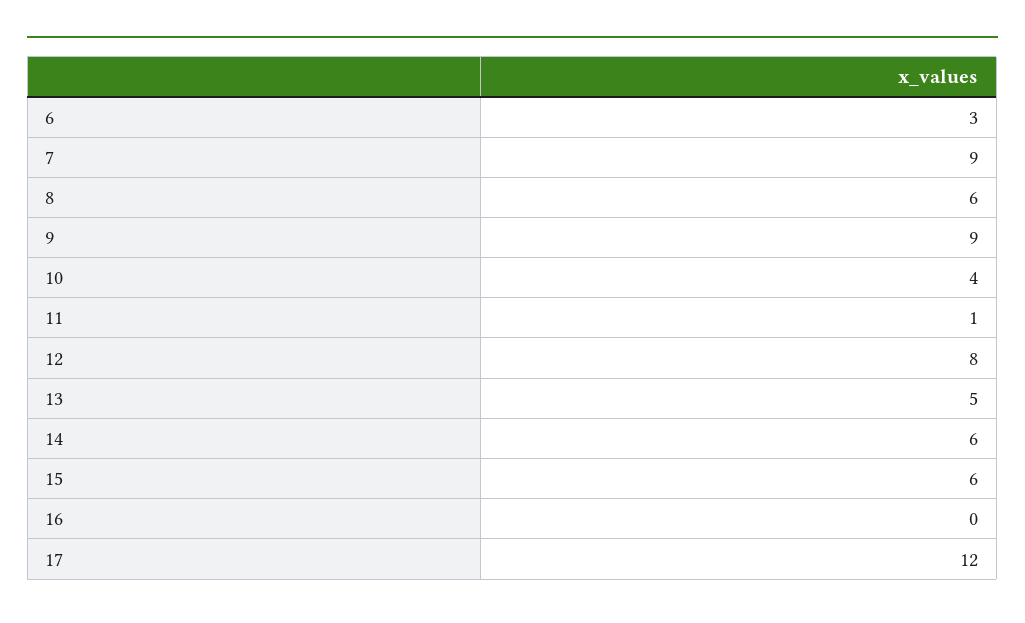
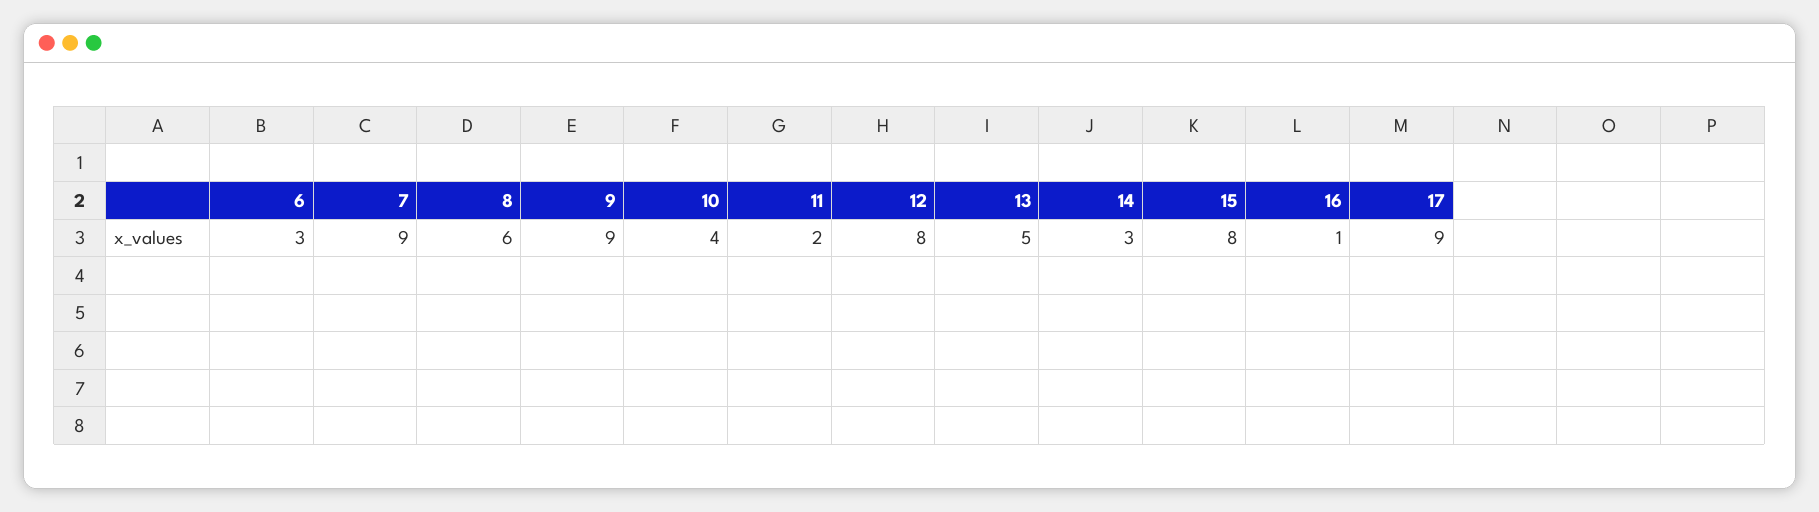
  {
    "6": 3,
    "7": 9,
    "8": 6,
    "9": 9,
    "10": 4,
-   "11": 1,
+   "11": 2,
    "12": 8,
    "13": 5,
-   "14": 6,
+   "14": 3,
-   "15": 6,
+   "15": 8,
-   "16": 0,
+   "16": 1,
-   "17": 12
+   "17": 9
  }

